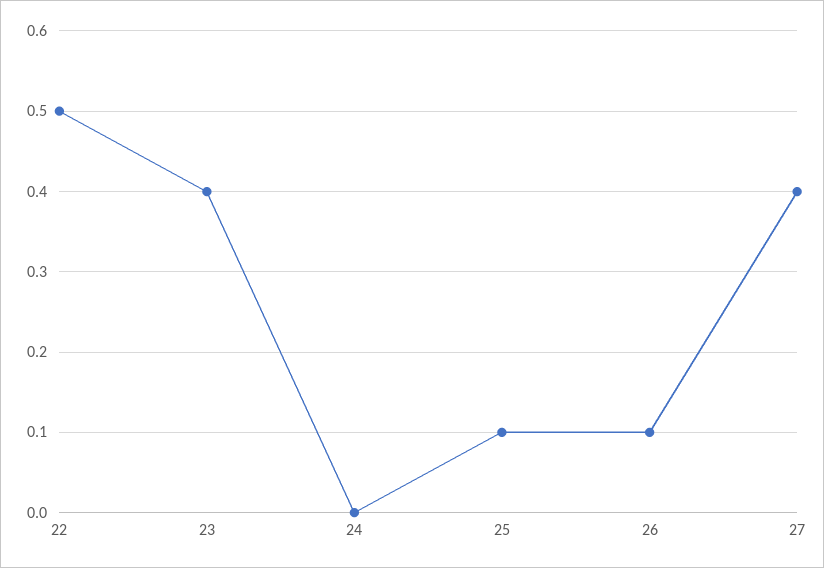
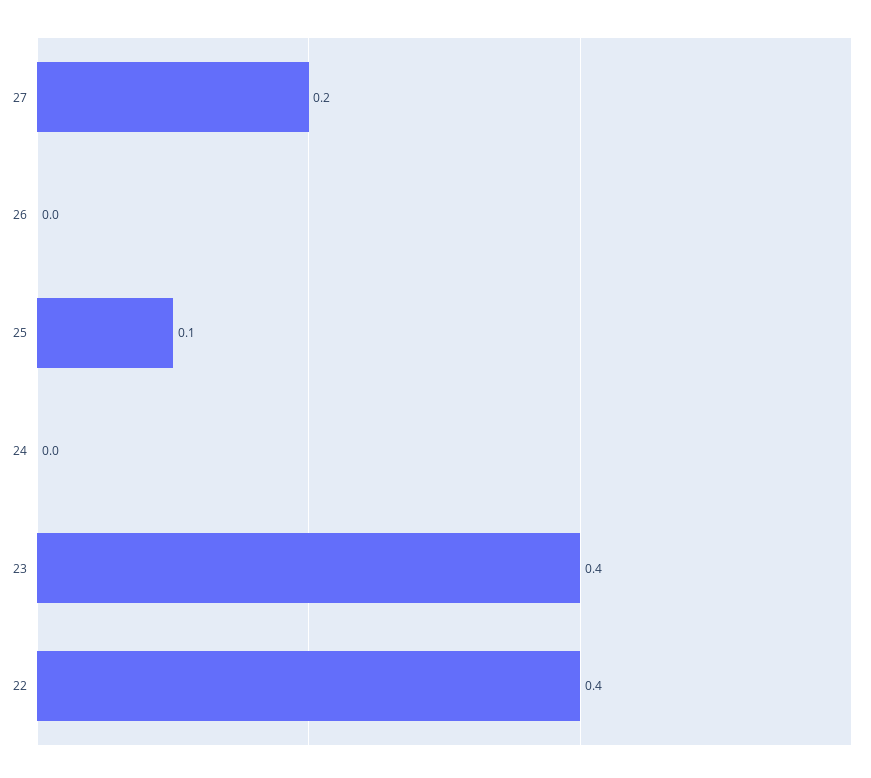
  {
-   "22": 0.5,
+   "22": 0.4,
    "23": 0.4,
    "24": 0,
    "25": 0.1,
-   "26": 0.1,
+   "26": 0,
-   "27": 0.4
+   "27": 0.2
  }

